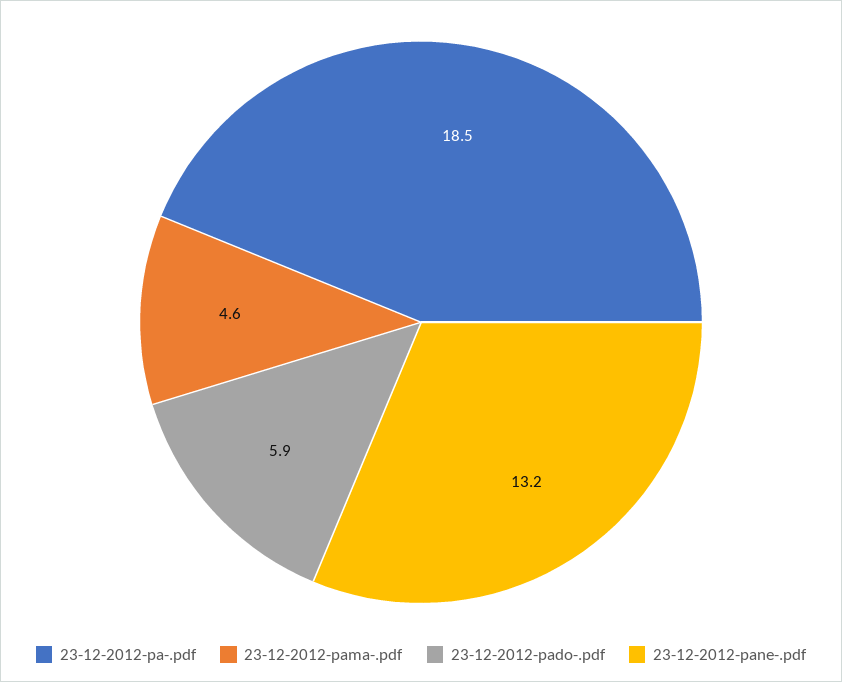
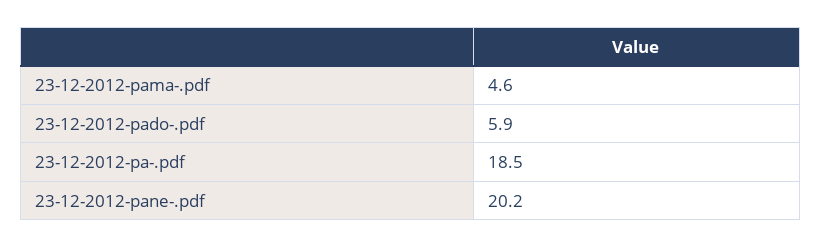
  {
    "23-12-2012-pa-.pdf": 18.5,
    "23-12-2012-pama-.pdf": 4.6,
    "23-12-2012-pado-.pdf": 5.9,
-   "23-12-2012-pane-.pdf": 13.2
+   "23-12-2012-pane-.pdf": 20.2
  }

